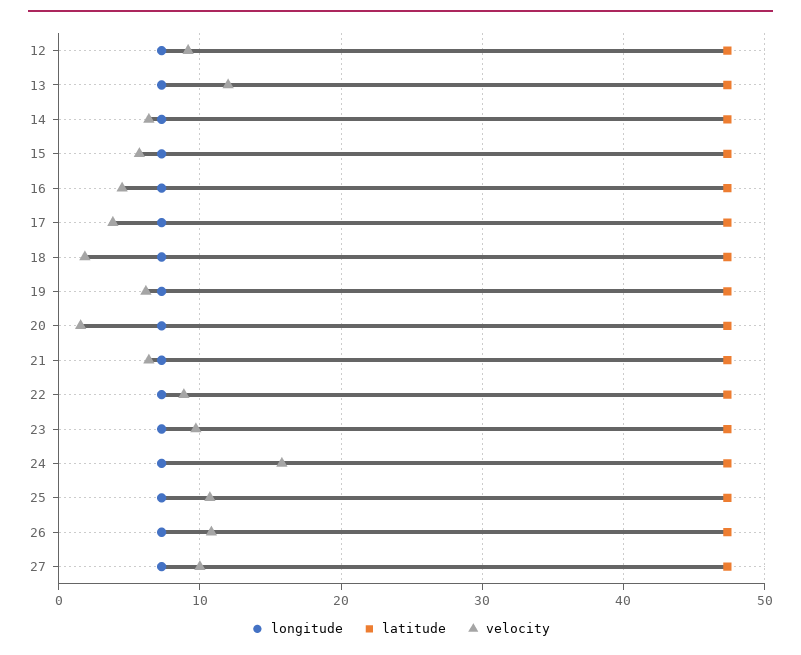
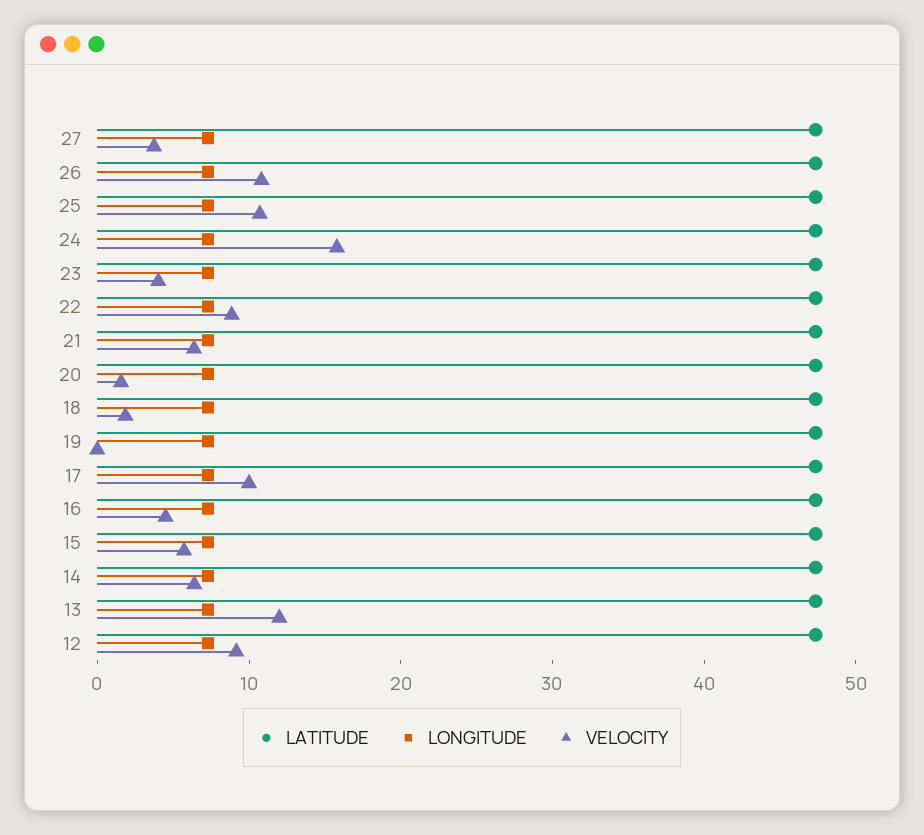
  {
    "longitude": {
      "12": 7,
      "13": 7,
      "14": 7,
      "15": 7,
      "16": 7,
      "17": 7,
      "18": 7,
      "19": 7,
      "20": 7,
      "21": 7,
      "22": 7,
      "23": 7,
      "24": 7,
      "25": 7,
      "26": 7,
      "27": 7
    },
    "latitude": {
      "12": 47,
      "13": 47,
      "14": 47,
      "15": 47,
      "16": 47,
      "17": 47,
      "18": 47,
      "19": 47,
      "20": 47,
      "21": 47,
      "22": 47,
      "23": 47,
      "24": 47,
      "25": 47,
      "26": 47,
      "27": 47
    },
    "velocity": {
      "12": 9,
      "13": 12,
      "14": 6,
      "15": 6,
      "16": 5,
-     "17": 4,
+     "17": 10,
      "18": 2,
-     "19": 6,
+     "19": 0,
      "20": 2,
      "21": 6,
      "22": 9,
-     "23": 10,
+     "23": 4,
      "24": 16,
      "25": 11,
      "26": 11,
-     "27": 10
+     "27": 4
    }
  }

